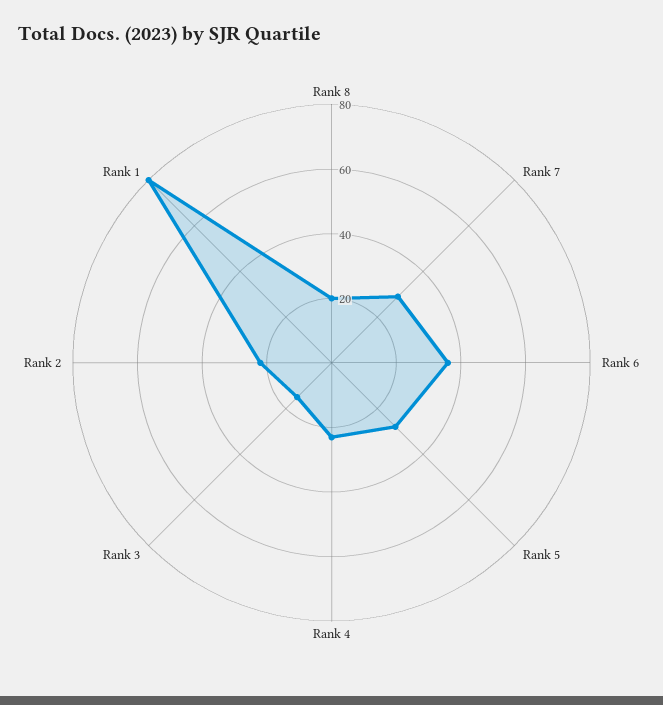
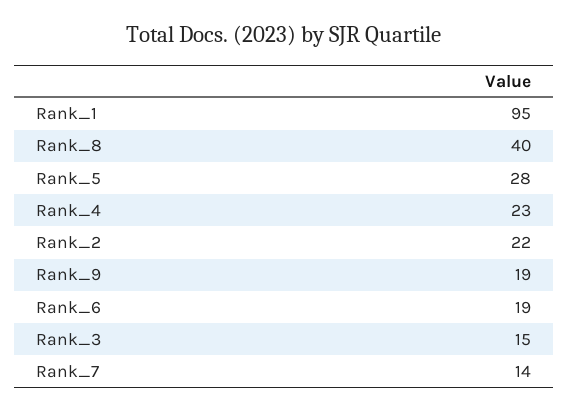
  {
-   "Rank 8": 20,
+   "Rank 8": 40,
-   "Rank 7": 30,
+   "Rank 7": 14,
-   "Rank 6": 35,
+   "Rank 6": 19,
    "Rank 5": 28,
    "Rank 4": 23,
    "Rank 3": 15,
    "Rank 2": 22,
-   "Rank 1": 80
+   "Rank 1": 95,
+   "Rank_9": 19
  }

